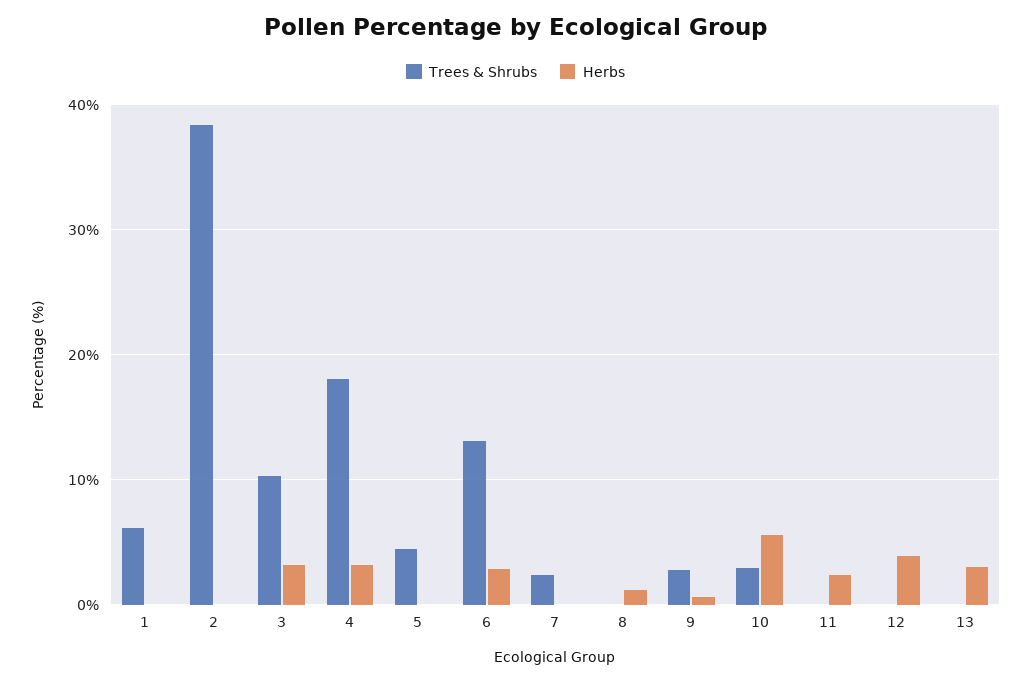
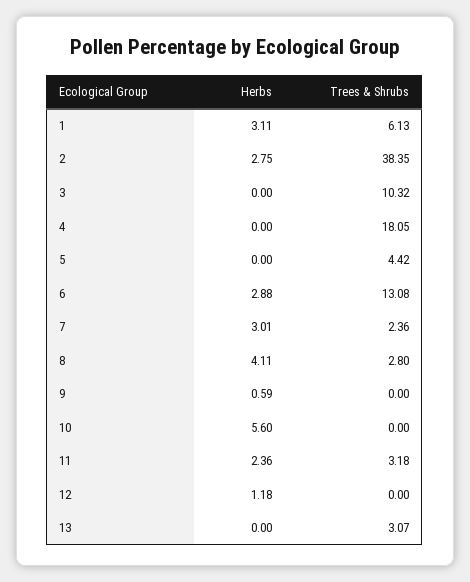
  {
    "Trees & Shrubs": {
      "1": 6.13,
      "2": 38.35,
      "3": 10.32,
      "4": 18.05,
      "5": 4.42,
      "6": 13.08,
      "7": 2.36,
-     "8": 0,
+     "8": 2.8,
-     "9": 3,
+     "9": 0,
-     "10": 3,
+     "10": 0,
-     "11": 0,
+     "11": 3.18,
      "12": 0,
-     "13": 0
+     "13": 3.07
    },
    "Herbs": {
-     "1": 0,
+     "1": 3.11,
-     "2": 0,
+     "2": 2.75,
-     "3": 3,
+     "3": 0,
-     "4": 3,
+     "4": 0,
      "5": 0,
      "6": 2.88,
-     "7": 0,
+     "7": 3.01,
-     "8": 1,
+     "8": 4.11,
      "9": 0.59,
      "10": 5.6,
      "11": 2.36,
-     "12": 4,
+     "12": 1.18,
-     "13": 3
+     "13": 0
    }
  }

